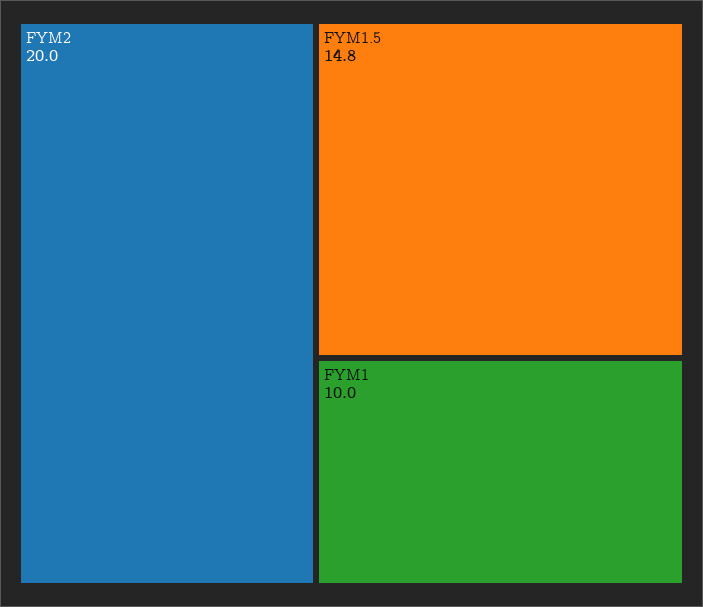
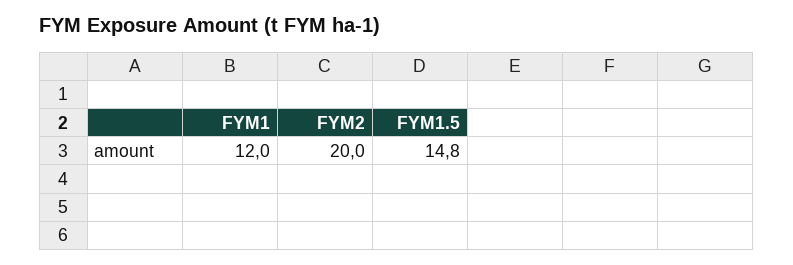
  {
    "FYM2": 20,
    "FYM1.5": 14.8,
-   "FYM1": 10
+   "FYM1": 12
  }

